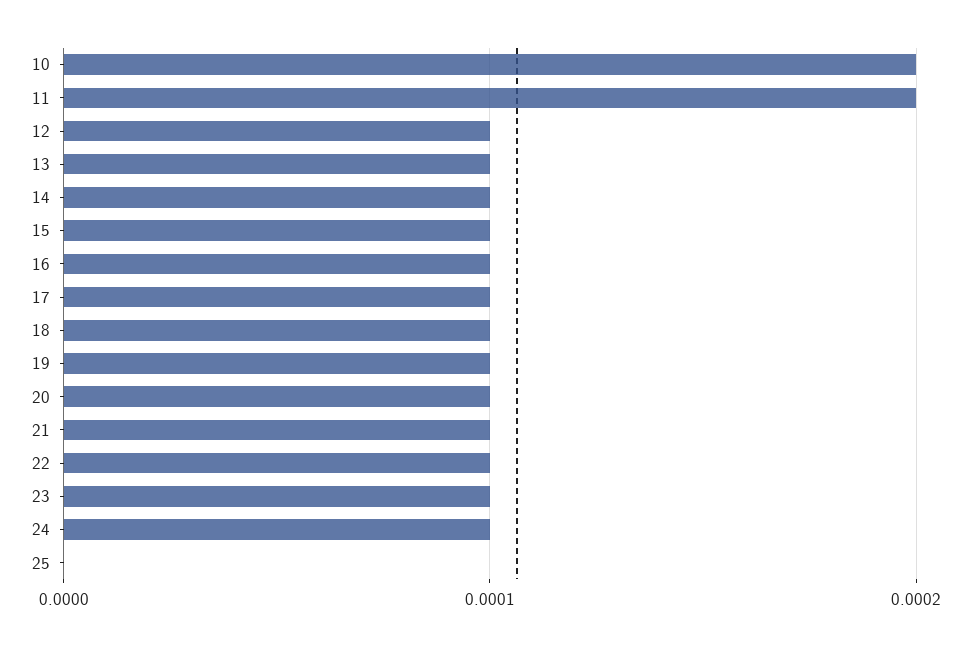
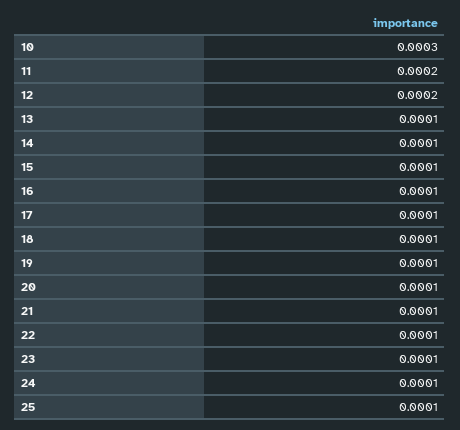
  {
-   "10": 0.0002,
+   "10": 0.0003,
    "11": 0.0002,
-   "12": 0.0001,
+   "12": 0.0002,
    "13": 0.0001,
    "14": 0.0001,
    "15": 0.0001,
    "16": 0.0001,
    "17": 0.0001,
    "18": 0.0001,
    "19": 0.0001,
    "20": 0.0001,
    "21": 0.0001,
    "22": 0.0001,
    "23": 0.0001,
    "24": 0.0001,
-   "25": 0
+   "25": 0.0001
  }

